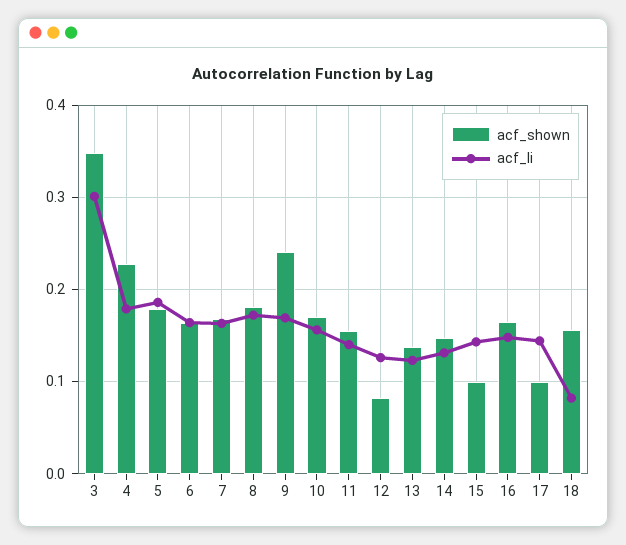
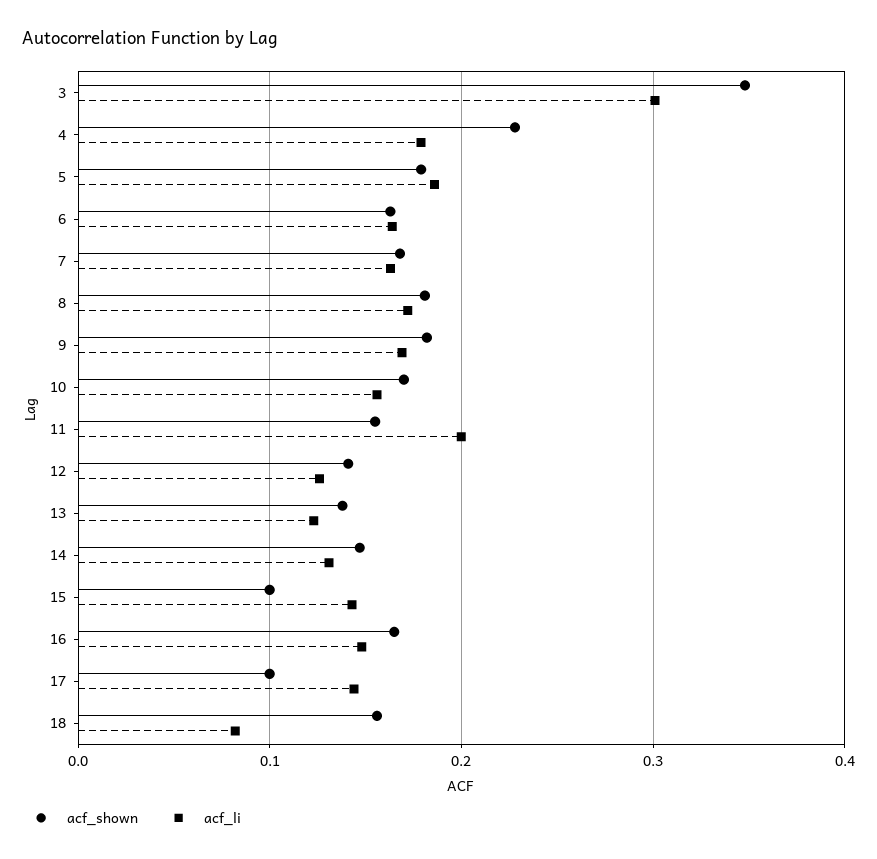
  {
    "acf_shown": {
      "3": 0.35,
      "4": 0.23,
      "5": 0.18,
      "6": 0.16,
      "7": 0.17,
      "8": 0.18,
-     "9": 0.24,
+     "9": 0.18,
      "10": 0.17,
      "11": 0.16,
-     "12": 0.08,
+     "12": 0.14,
      "13": 0.14,
      "14": 0.15,
      "15": 0.1,
      "16": 0.17,
      "17": 0.1,
      "18": 0.16
    },
    "acf_li": {
      "3": 0.3,
      "4": 0.18,
      "5": 0.19,
      "6": 0.16,
      "7": 0.16,
      "8": 0.17,
      "9": 0.17,
      "10": 0.16,
-     "11": 0.14,
+     "11": 0.2,
      "12": 0.13,
      "13": 0.12,
      "14": 0.13,
      "15": 0.14,
      "16": 0.15,
      "17": 0.14,
      "18": 0.08
    }
  }

